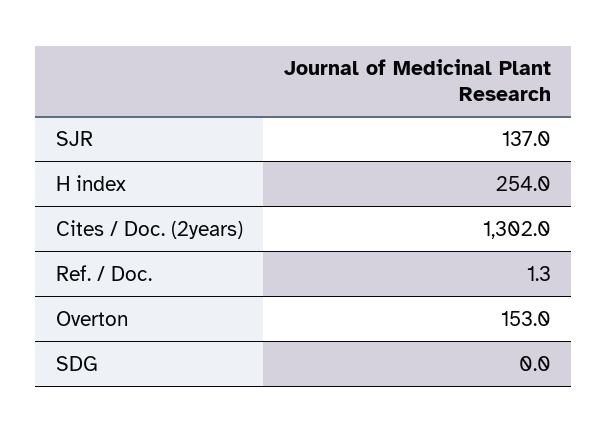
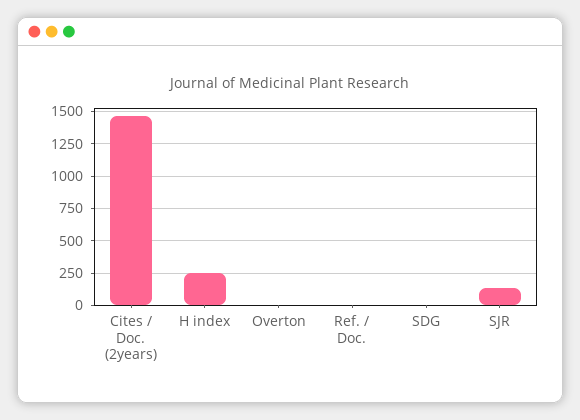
  {
    "SJR": 137,
    "H index": 254,
-   "Cites / Doc. (2years)": 1302,
+   "Cites / Doc. (2years)": 1450,
    "Ref. / Doc.": 1.3,
-   "Overton": 153,
+   "Overton": 0,
    "SDG": 0
  }

